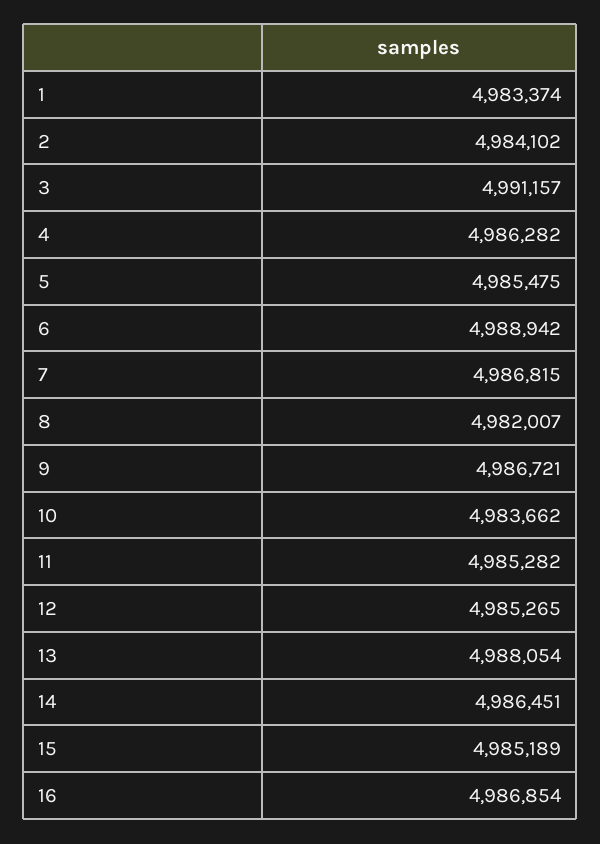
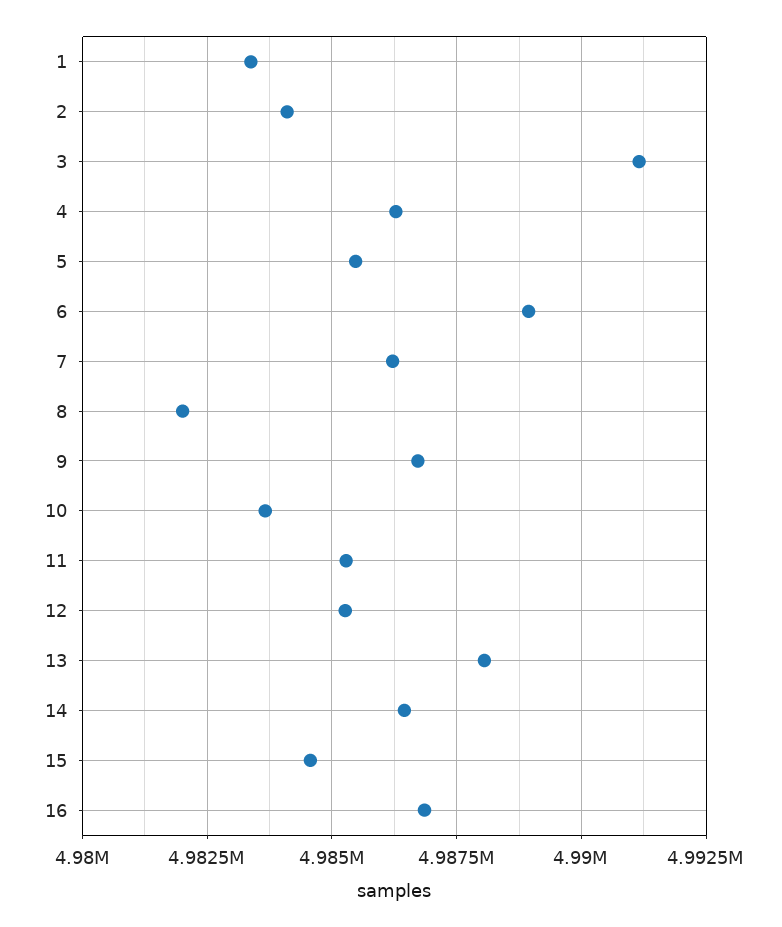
  {
    "1": 4983374,
    "2": 4984102,
    "3": 4991157,
    "4": 4986282,
    "5": 4985475,
    "6": 4988942,
-   "7": 4986815,
+   "7": 4986250,
    "8": 4982007,
    "9": 4986721,
    "10": 4983662,
    "11": 4985282,
    "12": 4985265,
    "13": 4988054,
    "14": 4986451,
-   "15": 4985189,
+   "15": 4984500,
    "16": 4986854
  }

